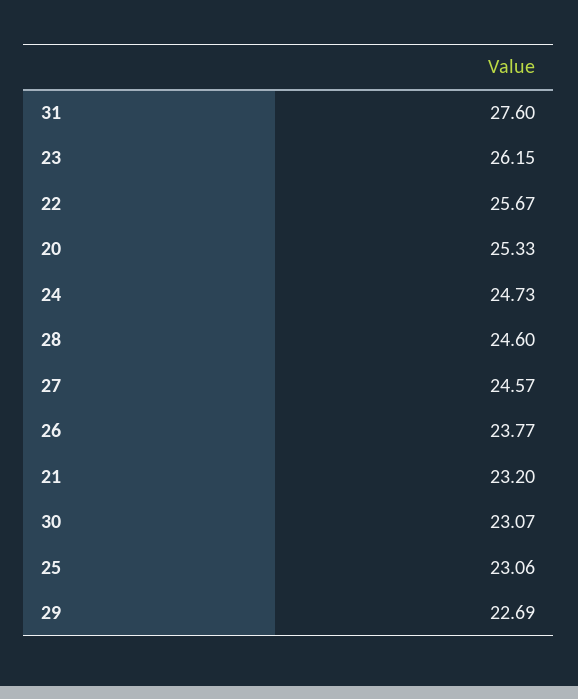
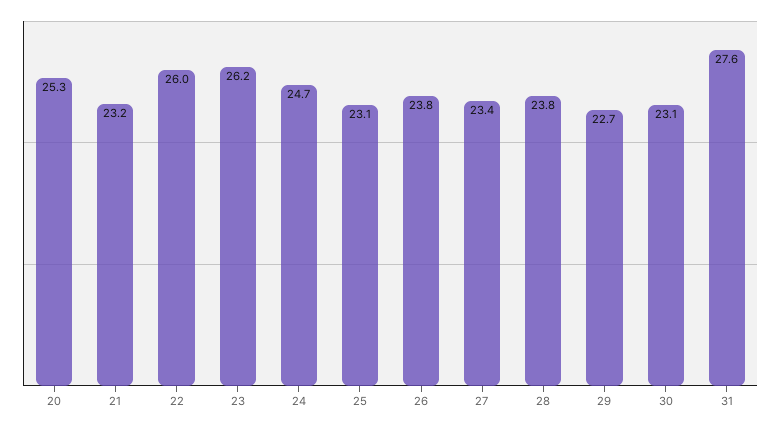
  {
    "31": 27.6,
    "23": 26.15,
-   "22": 25.67,
+   "22": 26,
    "20": 25.33,
    "24": 24.73,
-   "28": 24.6,
+   "28": 23.8,
-   "27": 24.57,
+   "27": 23.4,
    "26": 23.77,
    "21": 23.2,
    "30": 23.07,
    "25": 23.06,
    "29": 22.69
  }

